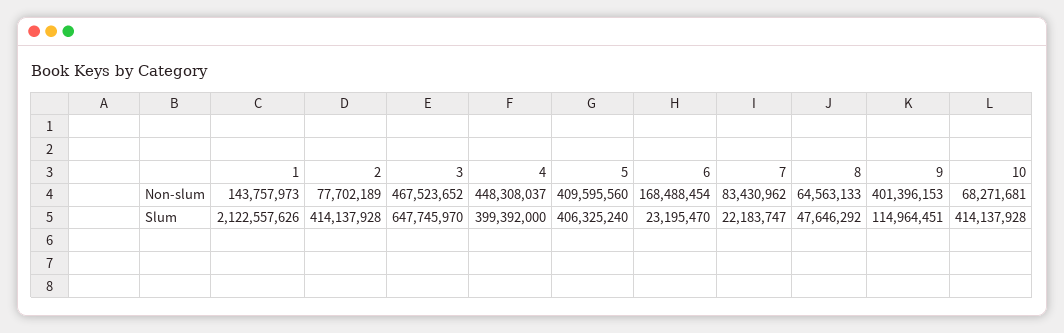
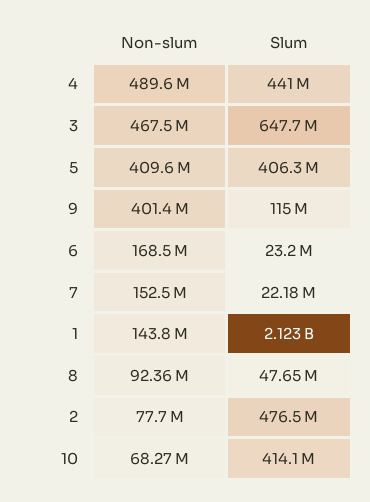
  {
    "1": {
      "Non-slum": 143757973,
      "Slum": 2122557626
    },
    "2": {
      "Non-slum": 77702189,
-     "Slum": 414137928
+     "Slum": 476500000
    },
    "3": {
      "Non-slum": 467523652,
      "Slum": 647745970
    },
    "4": {
-     "Non-slum": 448308037,
+     "Non-slum": 489600000,
-     "Slum": 399392000
+     "Slum": 441000000
    },
    "5": {
      "Non-slum": 409595560,
      "Slum": 406325240
    },
    "6": {
      "Non-slum": 168488454,
      "Slum": 23195470
    },
    "7": {
-     "Non-slum": 83430962,
+     "Non-slum": 152500000,
      "Slum": 22183747
    },
    "8": {
-     "Non-slum": 64563133,
+     "Non-slum": 92360000,
      "Slum": 47646292
    },
    "9": {
      "Non-slum": 401396153,
      "Slum": 114964451
    },
    "10": {
      "Non-slum": 68271681,
      "Slum": 414137928
    }
  }

